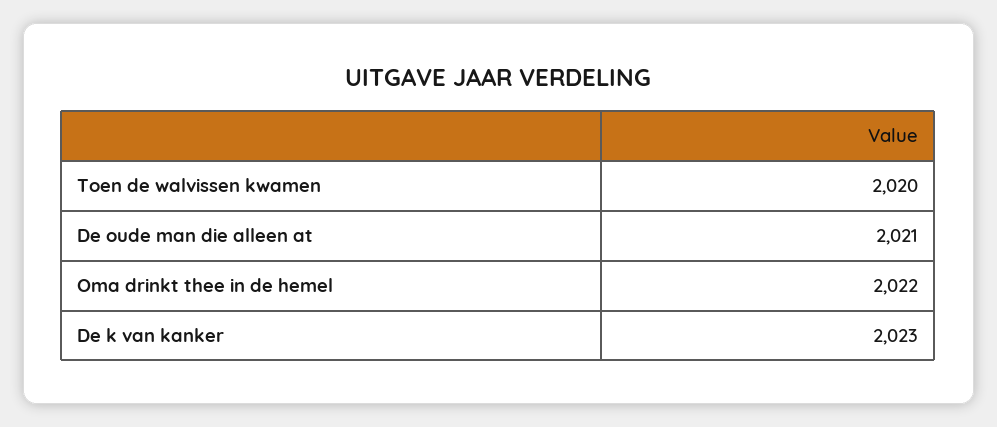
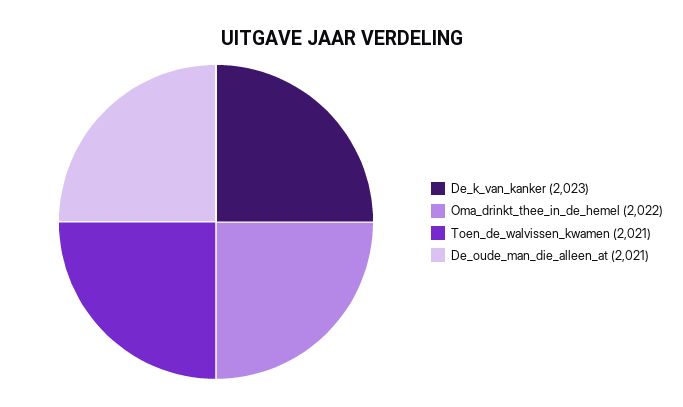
  {
-   "Toen de walvissen kwamen": 2020,
+   "Toen de walvissen kwamen": 2021,
    "De oude man die alleen at": 2021,
    "Oma drinkt thee in de hemel": 2022,
    "De k van kanker": 2023
  }

